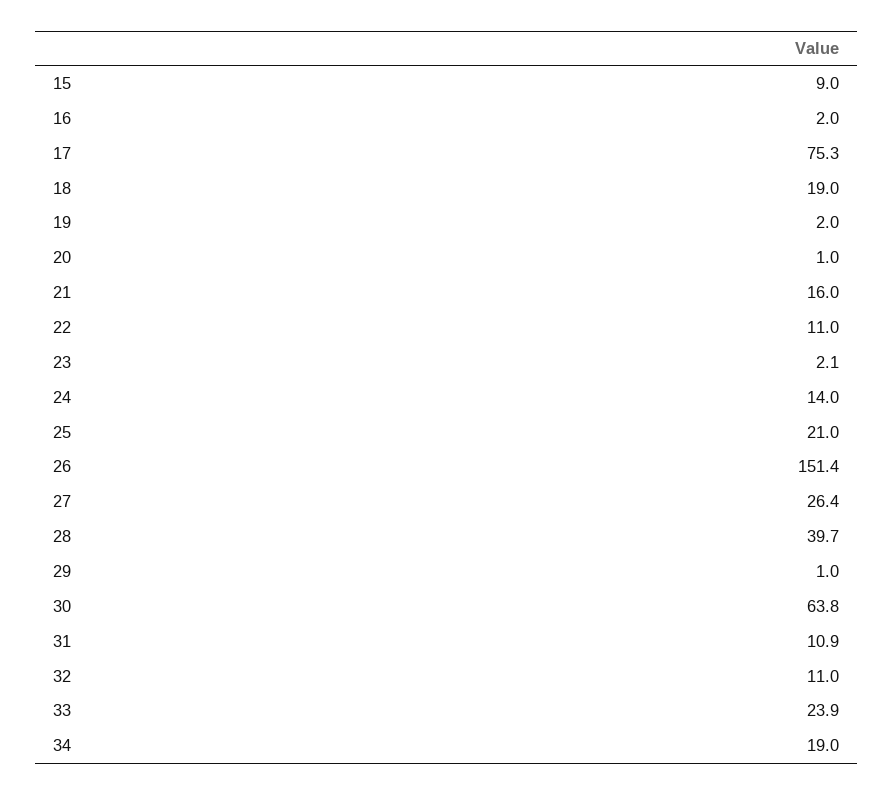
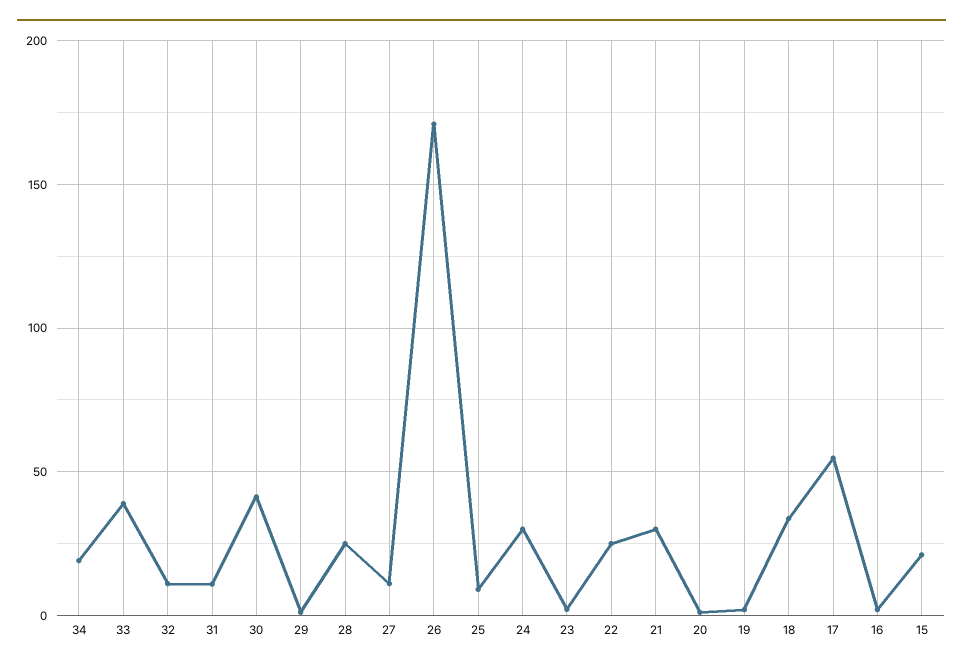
  {
-   "15": 9,
+   "15": 20,
    "16": 2,
-   "17": 75.3,
+   "17": 55,
-   "18": 19,
+   "18": 35,
    "19": 2,
    "20": 1,
-   "21": 16,
+   "21": 30,
-   "22": 11,
+   "22": 25,
    "23": 2.1,
-   "24": 14,
+   "24": 30,
-   "25": 21,
+   "25": 10,
-   "26": 151.4,
+   "26": 170,
-   "27": 26.4,
+   "27": 10,
-   "28": 39.7,
+   "28": 25,
    "29": 1,
-   "30": 63.8,
+   "30": 40,
    "31": 10.9,
    "32": 11,
-   "33": 23.9,
+   "33": 40,
    "34": 19
  }

